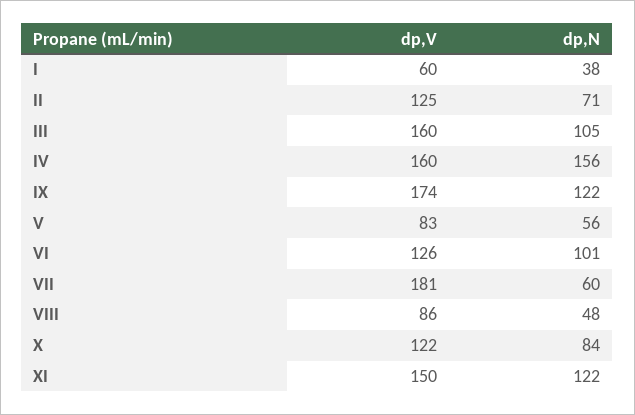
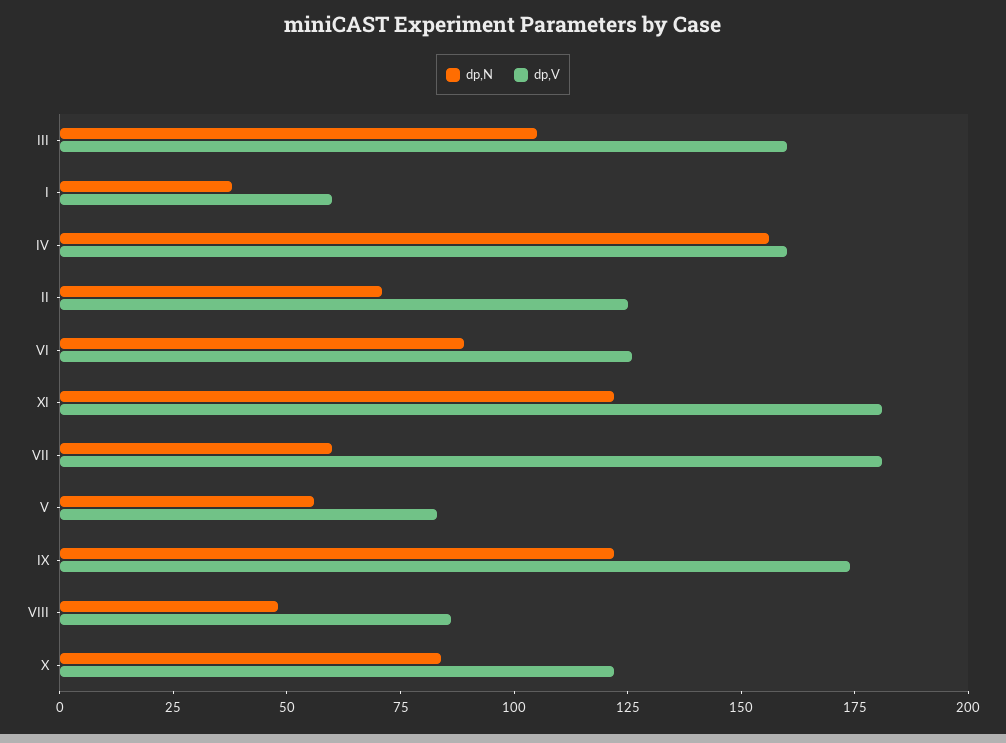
  {
    "dp,V": {
      "I": 60,
      "II": 125,
      "III": 160,
      "IV": 160,
      "IX": 174,
      "V": 83,
      "VI": 126,
      "VII": 181,
      "VIII": 86,
      "X": 122,
-     "XI": 150
+     "XI": 180
    },
    "dp,N": {
      "I": 38,
      "II": 71,
      "III": 105,
      "IV": 156,
      "IX": 122,
      "V": 56,
-     "VI": 101,
+     "VI": 90,
      "VII": 60,
      "VIII": 48,
      "X": 84,
      "XI": 122
    }
  }

